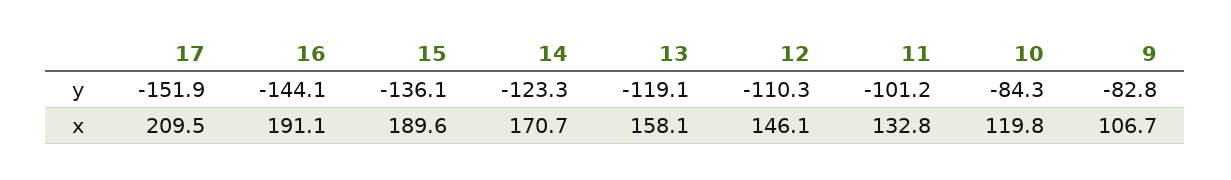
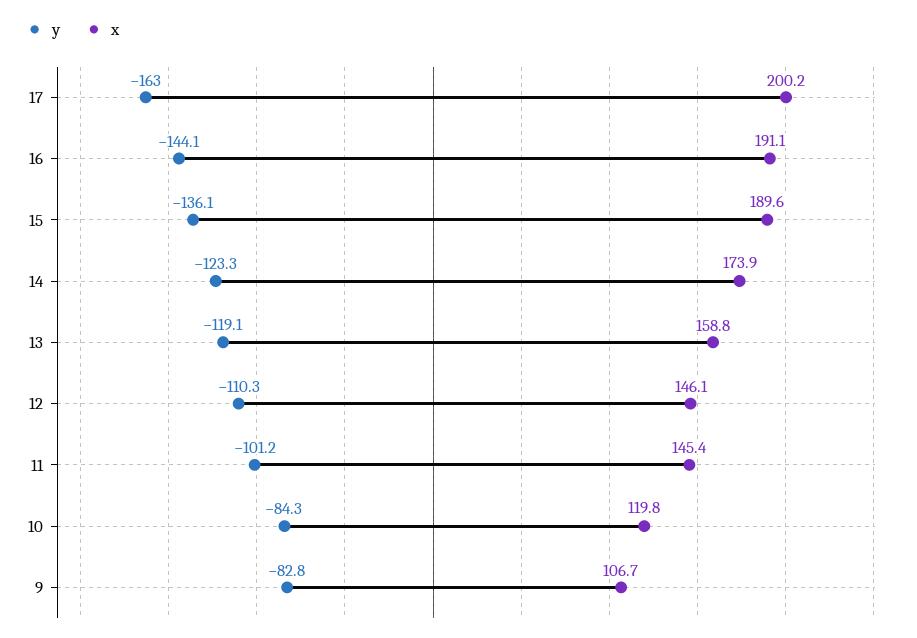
  {
    "y": {
-     "17": -151.9,
+     "17": -163,
      "16": -144.1,
      "15": -136.1,
      "14": -123.3,
      "13": -119.1,
      "12": -110.3,
      "11": -101.2,
      "10": -84.3,
      "9": -82.8
    },
    "x": {
-     "17": 209.5,
+     "17": 200.2,
      "16": 191.1,
      "15": 189.6,
-     "14": 170.7,
+     "14": 173.9,
-     "13": 158.1,
+     "13": 158.8,
      "12": 146.1,
-     "11": 132.8,
+     "11": 145.4,
      "10": 119.8,
      "9": 106.7
    }
  }

